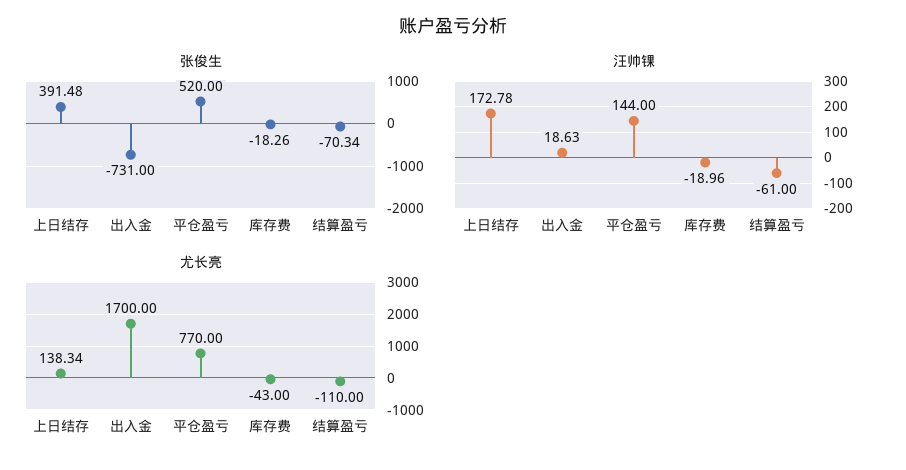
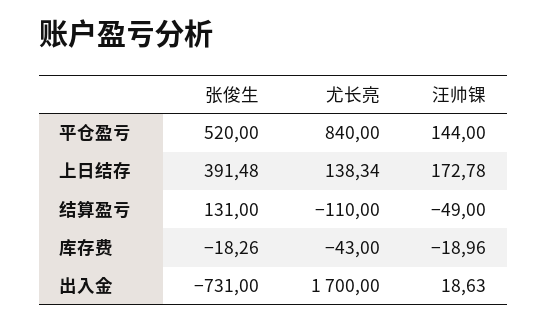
  {
    "张俊生": {
      "上日结存": 391.48,
      "出入金": -731,
      "平仓盈亏": 520,
      "库存费": -18.26,
-     "结算盈亏": -70.34
+     "结算盈亏": 131
    },
    "汪帅锞": {
      "上日结存": 172.78,
      "出入金": 18.63,
      "平仓盈亏": 144,
      "库存费": -18.96,
-     "结算盈亏": -61
+     "结算盈亏": -49
    },
    "尤长亮": {
      "上日结存": 138.34,
      "出入金": 1700,
-     "平仓盈亏": 770,
+     "平仓盈亏": 840,
      "库存费": -43,
      "结算盈亏": -110
    }
  }

